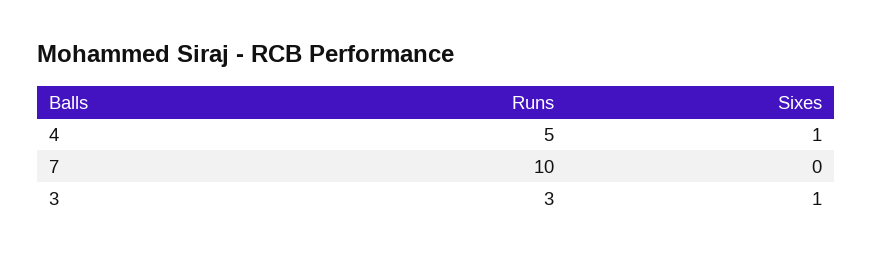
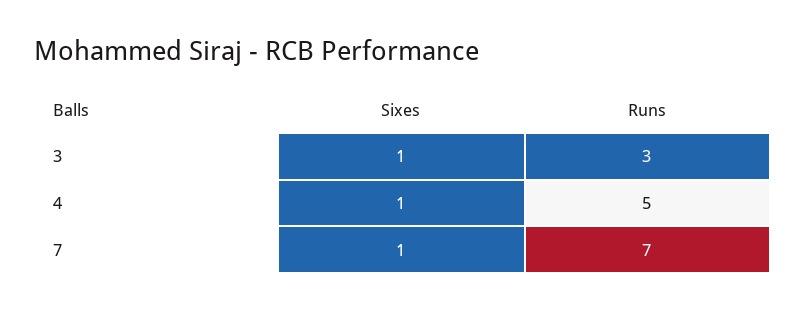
  {
    "Runs": {
      "4": 5,
-     "7": 10,
+     "7": 7,
      "3": 3
    },
    "Sixes": {
      "4": 1,
-     "7": 0,
+     "7": 1,
      "3": 1
    }
  }

